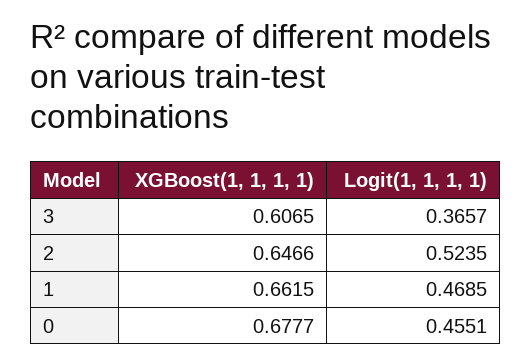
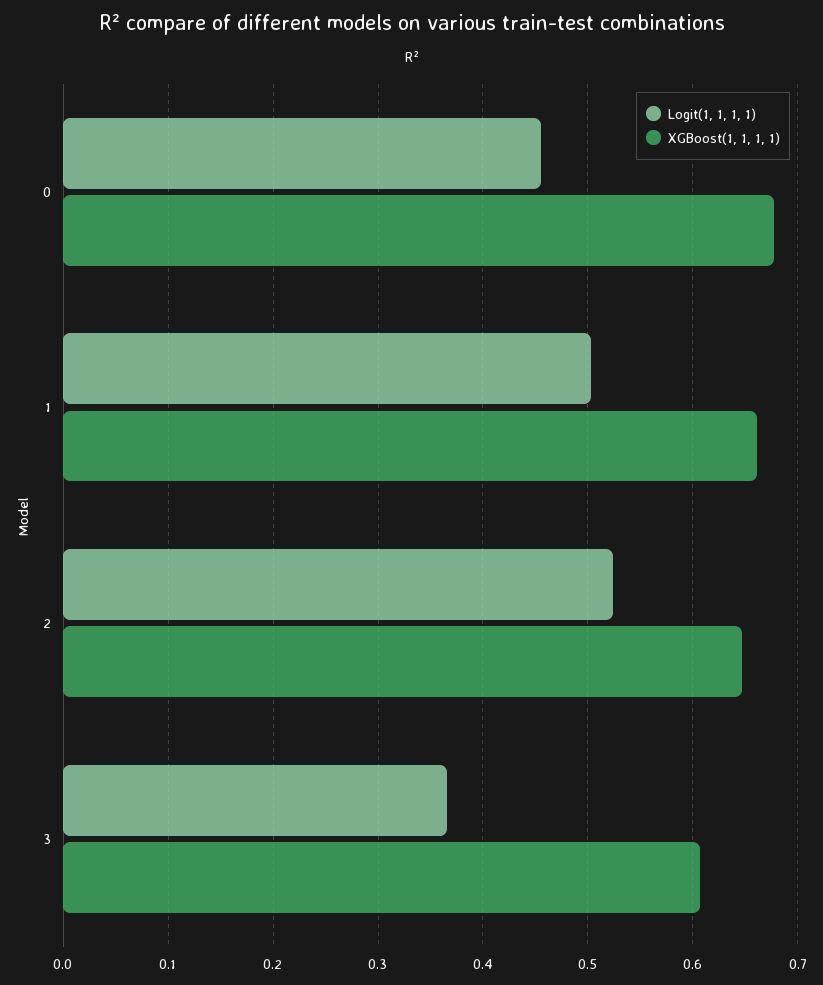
  {
    "XGBoost(1, 1, 1, 1)": {
      "3": 0.6065,
      "2": 0.6466,
      "1": 0.6615,
      "0": 0.6777
    },
    "Logit(1, 1, 1, 1)": {
      "3": 0.3657,
      "2": 0.5235,
-     "1": 0.4685,
+     "1": 0.5,
      "0": 0.4551
    }
  }

